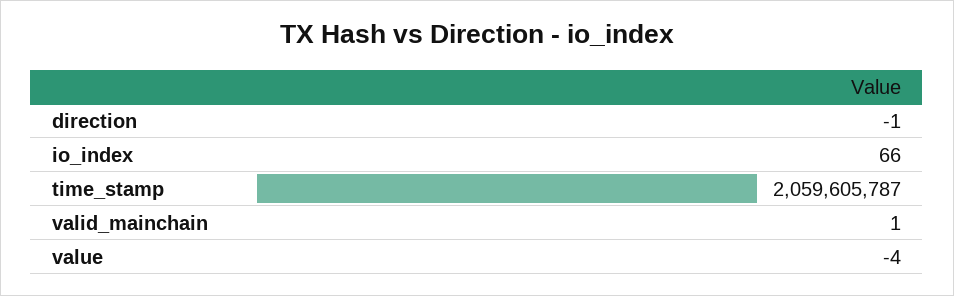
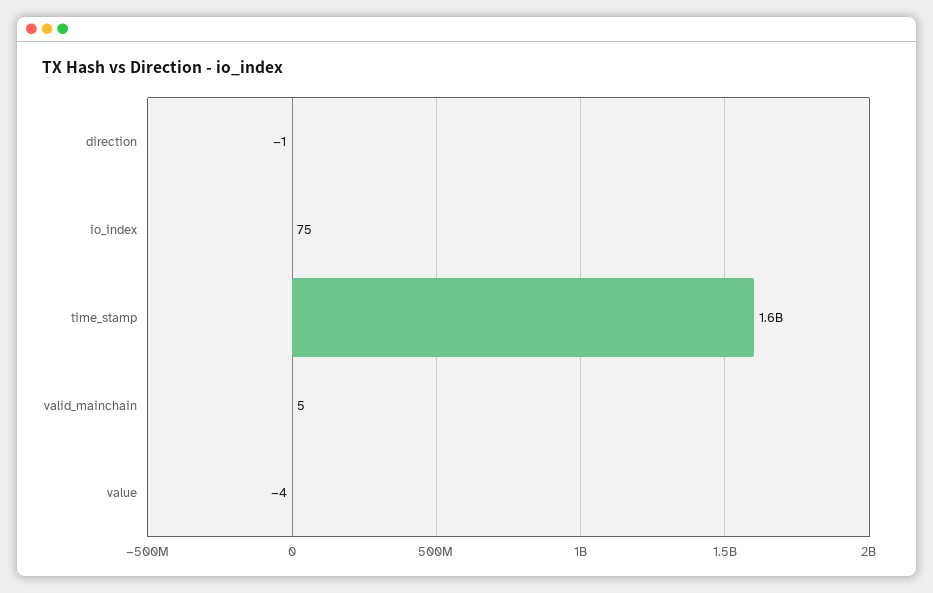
  {
    "direction": -1,
-   "io_index": 66,
+   "io_index": 75,
-   "time_stamp": 2059605787,
+   "time_stamp": 1600000000,
-   "valid_mainchain": 1,
+   "valid_mainchain": 5,
    "value": -4
  }

